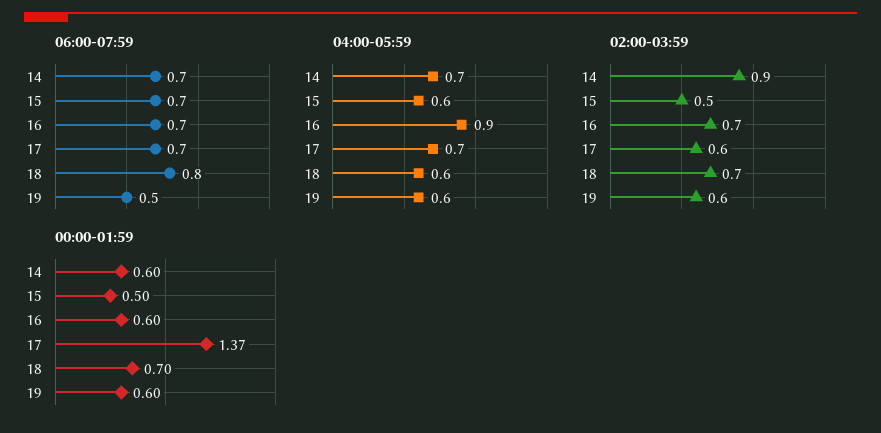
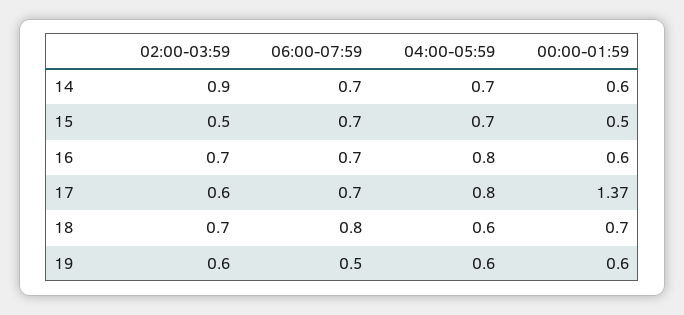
  {
    "06:00-07:59": {
      "14": 0.7,
      "15": 0.7,
      "16": 0.7,
      "17": 0.7,
      "18": 0.8,
      "19": 0.5
    },
    "04:00-05:59": {
      "14": 0.7,
-     "15": 0.6,
+     "15": 0.7,
-     "16": 0.9,
+     "16": 0.8,
-     "17": 0.7,
+     "17": 0.8,
      "18": 0.6,
      "19": 0.6
    },
    "02:00-03:59": {
      "14": 0.9,
      "15": 0.5,
      "16": 0.7,
      "17": 0.6,
      "18": 0.7,
      "19": 0.6
    },
    "00:00-01:59": {
      "14": 0.6,
      "15": 0.5,
      "16": 0.6,
      "17": 1.37,
      "18": 0.7,
      "19": 0.6
    }
  }

